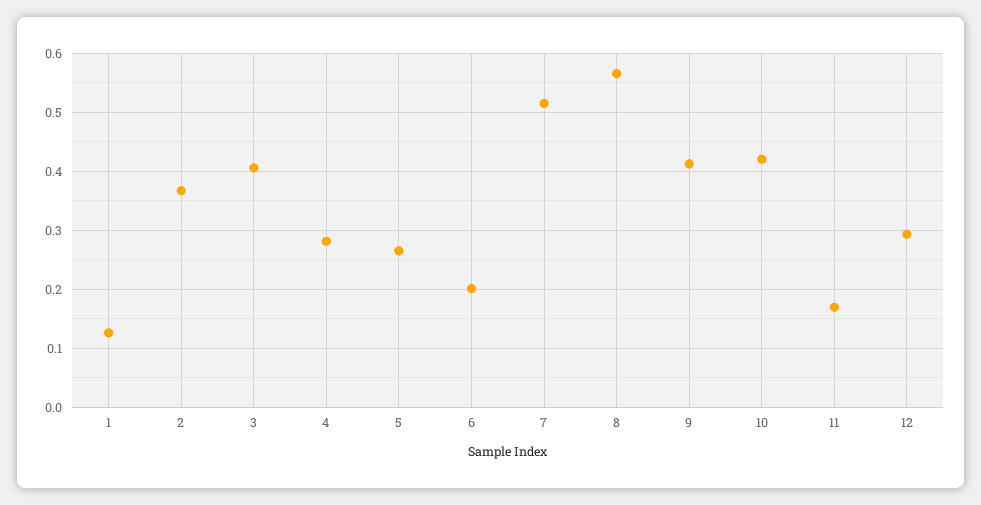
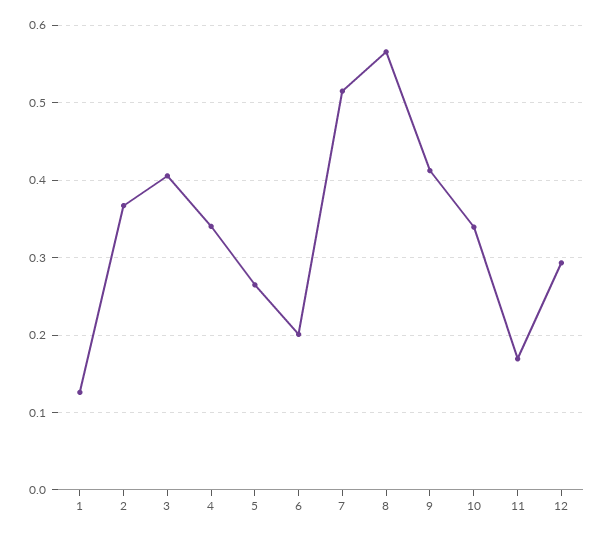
  {
    "1": 0.13,
    "2": 0.37,
    "3": 0.41,
-   "4": 0.28,
+   "4": 0.34,
    "5": 0.26,
    "6": 0.2,
    "7": 0.52,
    "8": 0.57,
    "9": 0.41,
-   "10": 0.42,
+   "10": 0.34,
    "11": 0.17,
    "12": 0.29
  }

